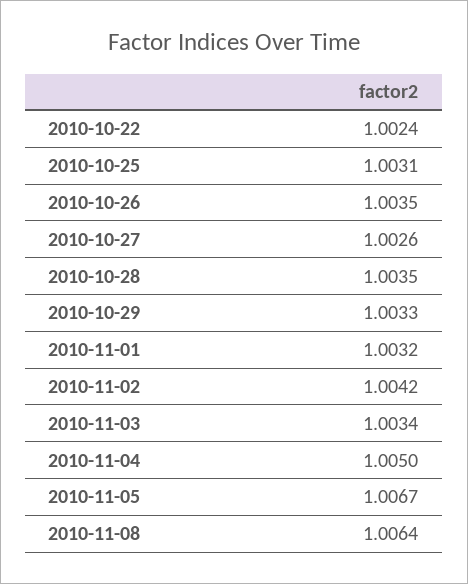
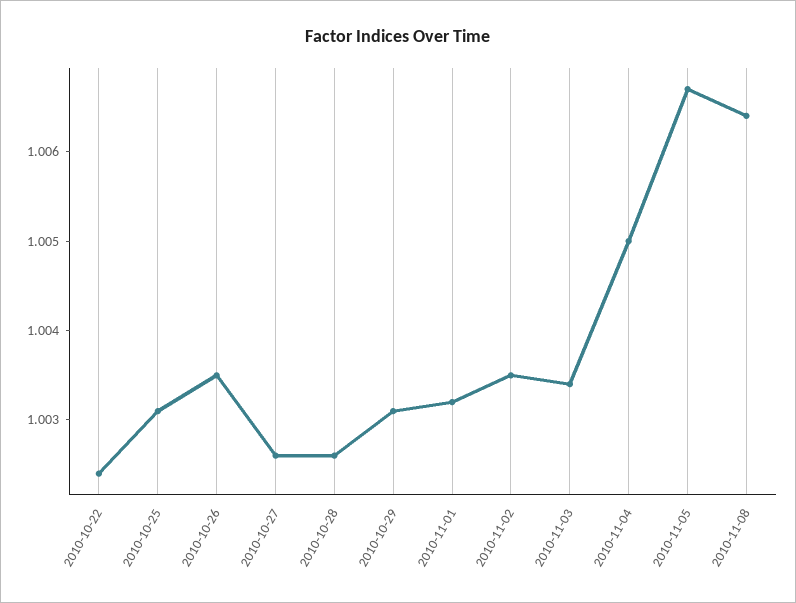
  {
    "2010-10-22": 1.0024,
    "2010-10-25": 1.0031,
    "2010-10-26": 1.0035,
    "2010-10-27": 1.0026,
-   "2010-10-28": 1.0035,
+   "2010-10-28": 1.0026,
-   "2010-10-29": 1.0033,
+   "2010-10-29": 1.0031,
    "2010-11-01": 1.0032,
-   "2010-11-02": 1.0042,
+   "2010-11-02": 1.0035,
    "2010-11-03": 1.0034,
    "2010-11-04": 1.005,
    "2010-11-05": 1.0067,
    "2010-11-08": 1.0064
  }

